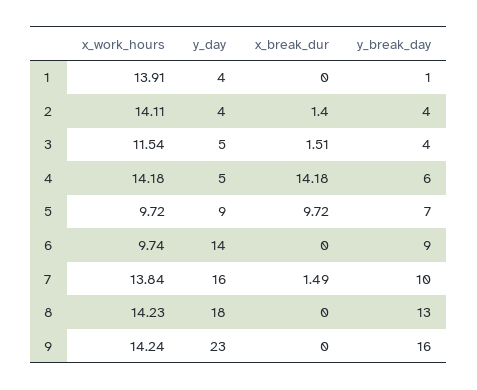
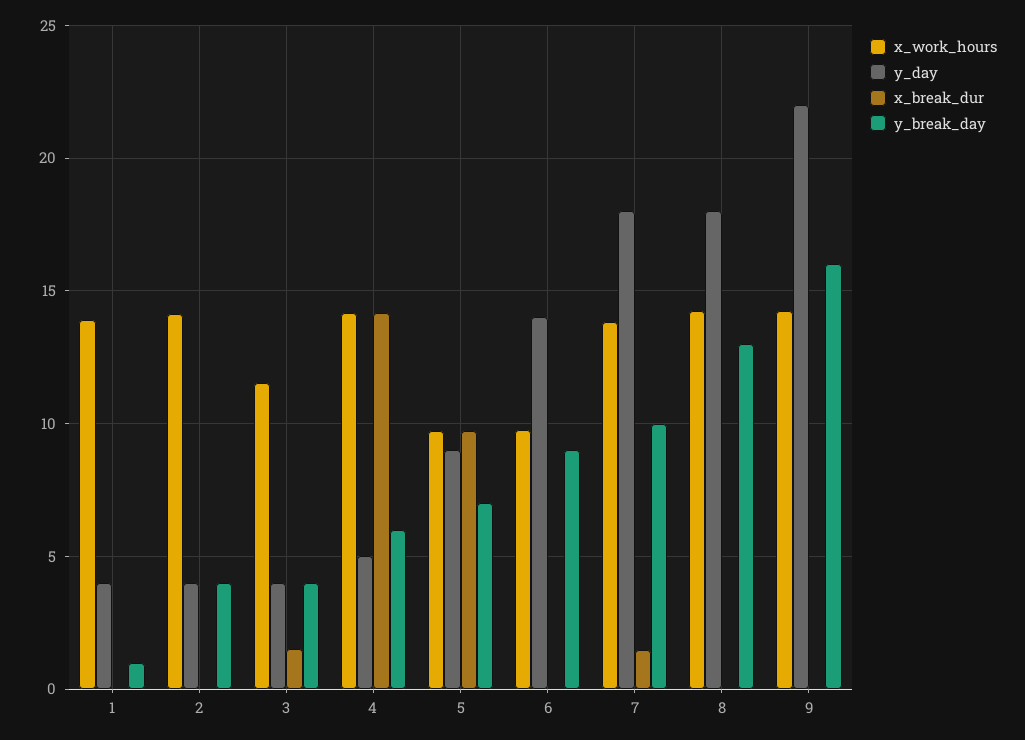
  {
    "x_work_hours": {
      "1": 13.91,
      "2": 14.11,
      "3": 11.54,
      "4": 14.18,
      "5": 9.72,
      "6": 9.74,
      "7": 13.84,
      "8": 14.23,
      "9": 14.24
    },
    "y_day": {
      "1": 4,
      "2": 4,
-     "3": 5,
+     "3": 4,
      "4": 5,
      "5": 9,
      "6": 14,
-     "7": 16,
+     "7": 18,
      "8": 18,
-     "9": 23
+     "9": 22
    },
    "x_break_dur": {
      "1": 0,
-     "2": 1.4,
+     "2": 0,
      "3": 1.51,
      "4": 14.18,
      "5": 9.72,
      "6": 0,
      "7": 1.49,
      "8": 0,
      "9": 0
    },
    "y_break_day": {
      "1": 1,
      "2": 4,
      "3": 4,
      "4": 6,
      "5": 7,
      "6": 9,
      "7": 10,
      "8": 13,
      "9": 16
    }
  }

